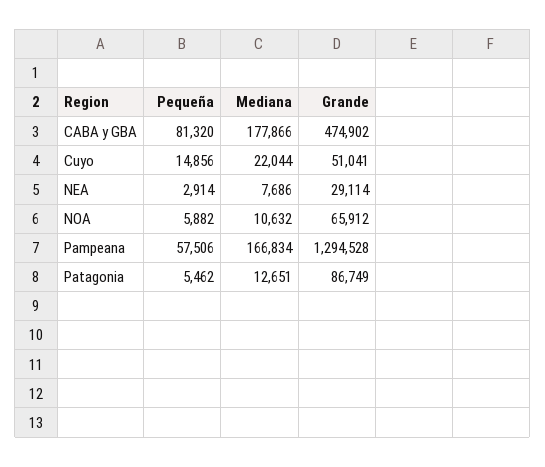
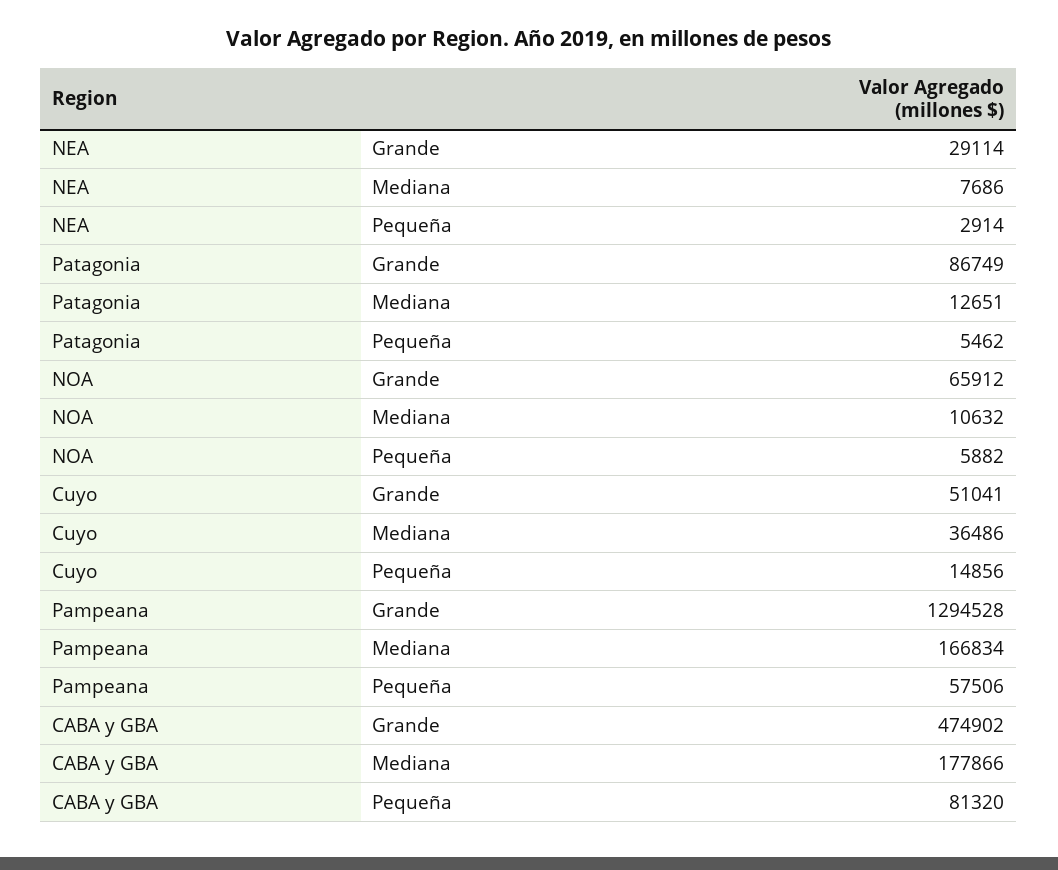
  {
    "Pequeña": {
      "CABA y GBA": 81320,
      "Cuyo": 14856,
      "NEA": 2914,
      "NOA": 5882,
      "Pampeana": 57506,
      "Patagonia": 5462
    },
    "Mediana": {
      "CABA y GBA": 177866,
-     "Cuyo": 22044,
+     "Cuyo": 36486,
      "NEA": 7686,
      "NOA": 10632,
      "Pampeana": 166834,
      "Patagonia": 12651
    },
    "Grande": {
      "CABA y GBA": 474902,
      "Cuyo": 51041,
      "NEA": 29114,
      "NOA": 65912,
      "Pampeana": 1294528,
      "Patagonia": 86749
    }
  }

